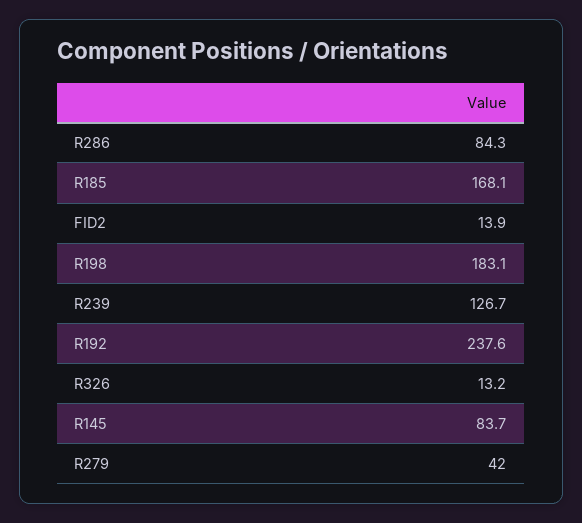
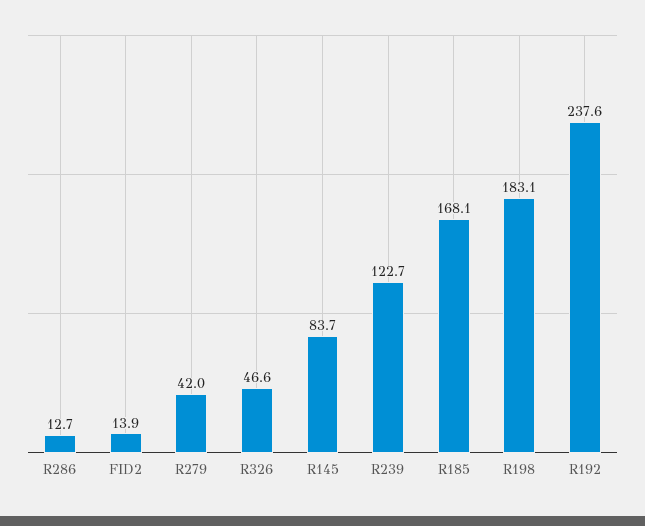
  {
-   "R286": 84.3,
+   "R286": 12.7,
    "R185": 168.1,
    "FID2": 13.9,
    "R198": 183.1,
-   "R239": 126.7,
+   "R239": 122.7,
    "R192": 237.6,
-   "R326": 13.2,
+   "R326": 46.6,
    "R145": 83.7,
    "R279": 42
  }

